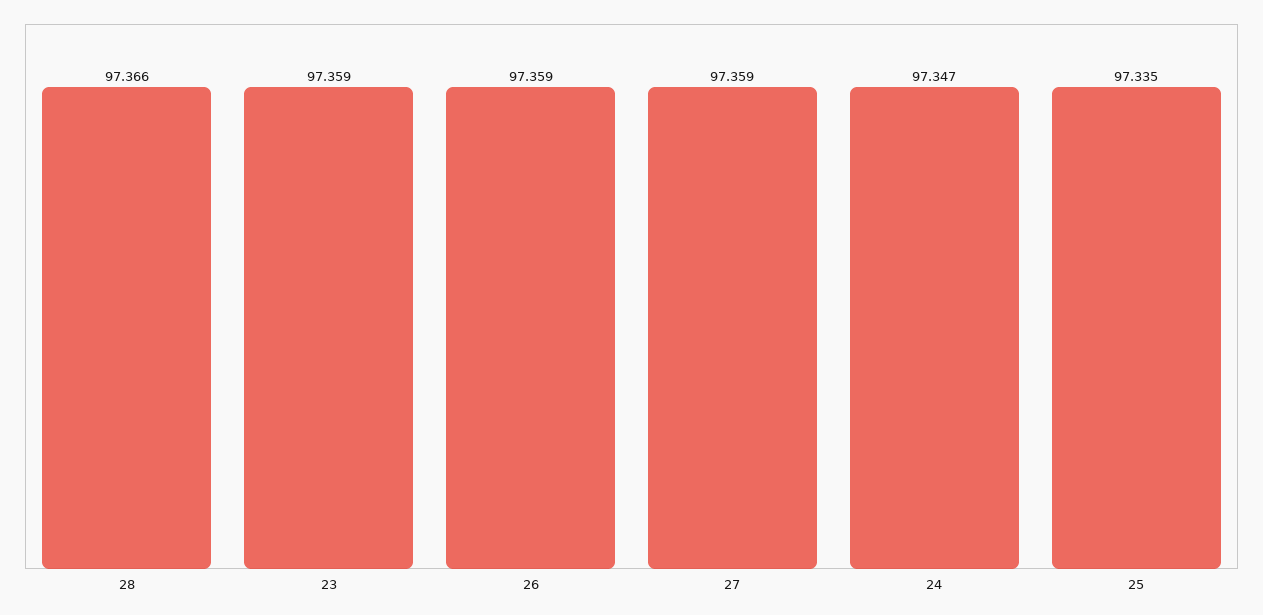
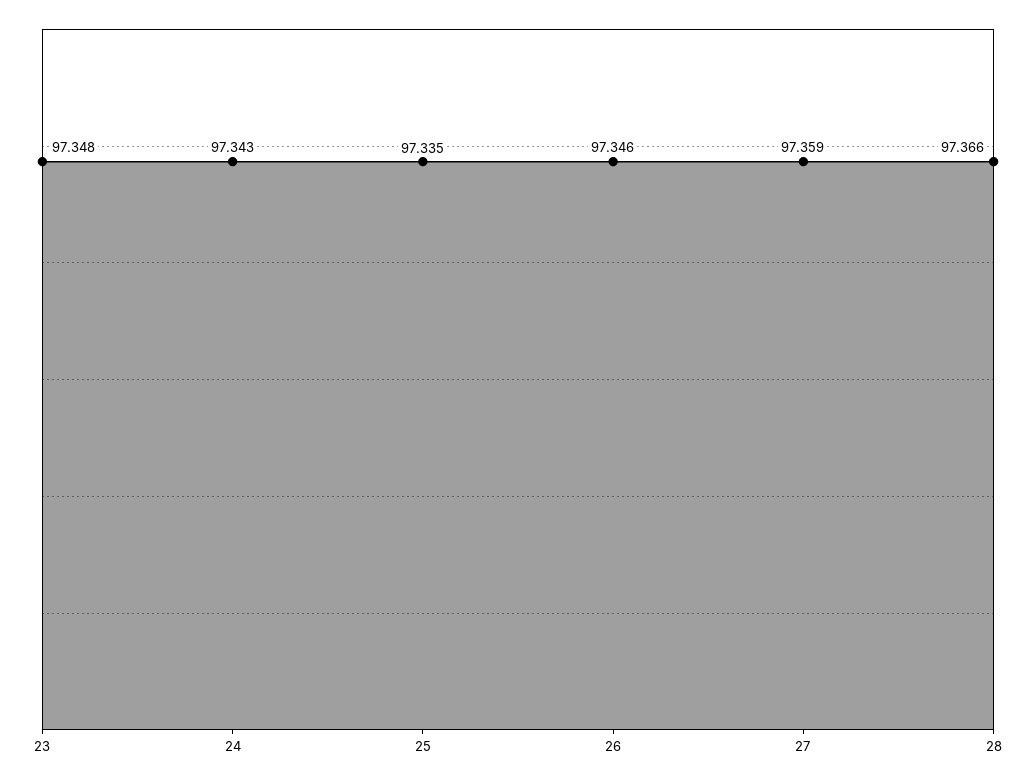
  {
    "28": 97.366,
-   "23": 97.359,
+   "23": 97.348,
-   "26": 97.359,
+   "26": 97.346,
    "27": 97.359,
-   "24": 97.347,
+   "24": 97.343,
    "25": 97.335
  }

